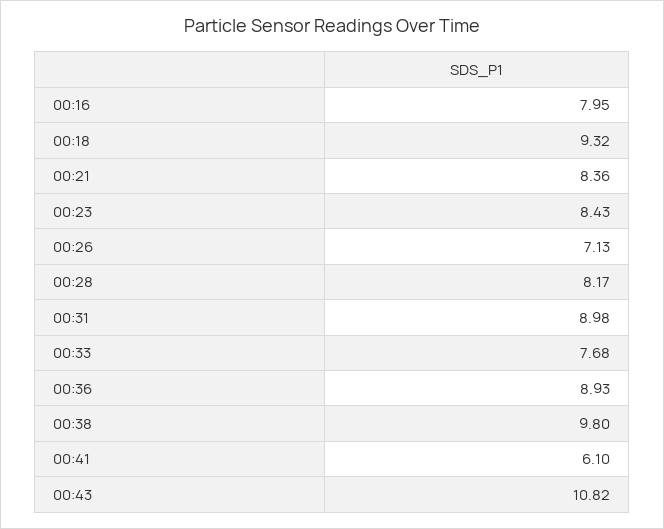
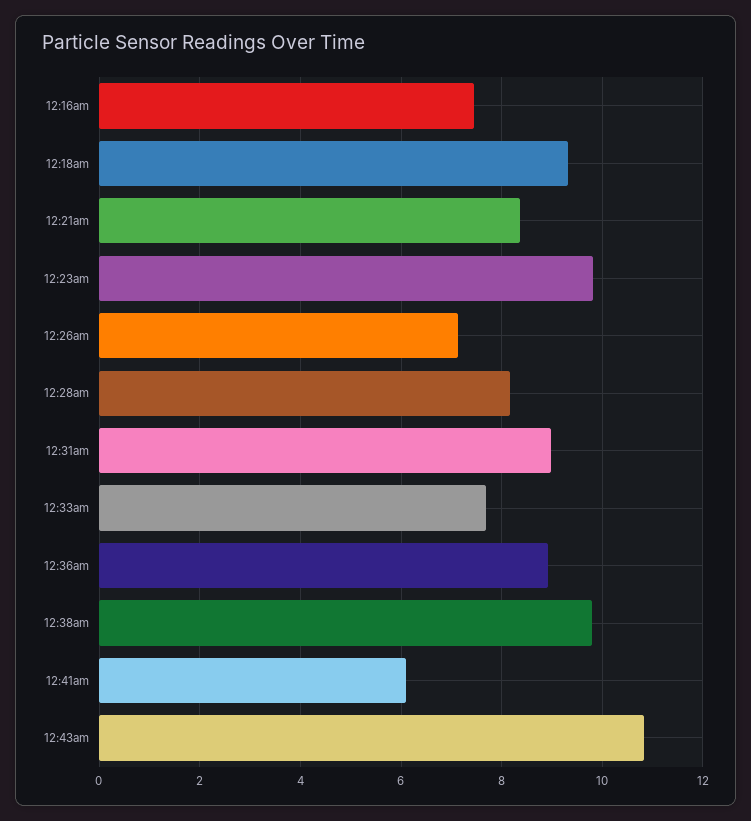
  {
-   "00:16": 7.95,
+   "00:16": 7.4,
    "00:18": 9.32,
    "00:21": 8.36,
-   "00:23": 8.43,
+   "00:23": 9.8,
    "00:26": 7.13,
    "00:28": 8.17,
    "00:31": 8.98,
    "00:33": 7.68,
    "00:36": 8.93,
    "00:38": 9.8,
    "00:41": 6.1,
    "00:43": 10.82
  }

